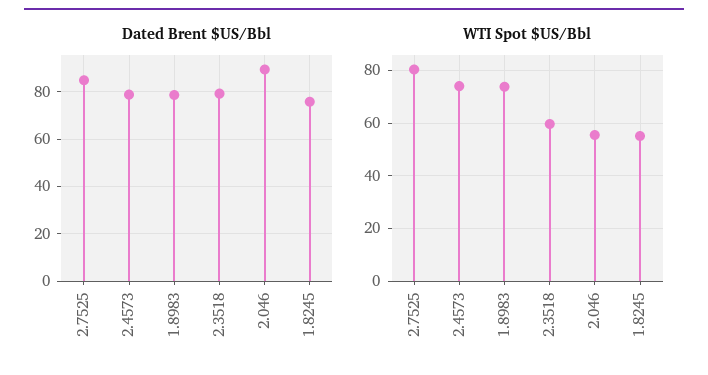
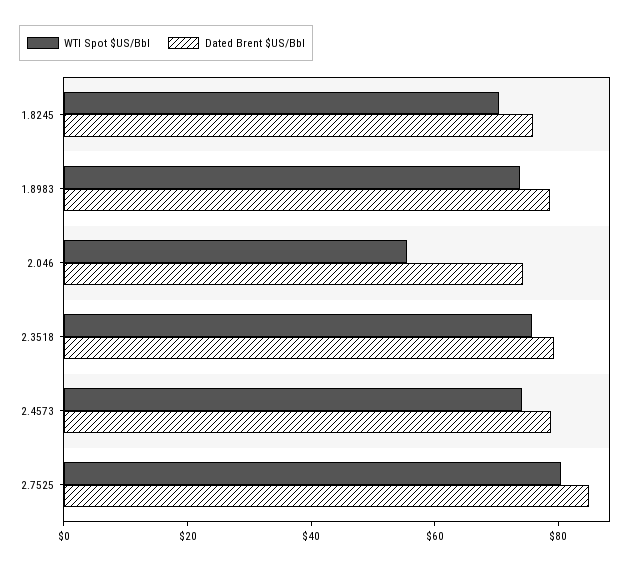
  {
    "Dated Brent $US/Bbl": {
      "2.7525": 85,
      "2.4573": 80,
      "1.8983": 80,
      "2.3518": 80,
-     "2.046": 90,
+     "2.046": 75,
      "1.8245": 75
    },
    "WTI Spot $US/Bbl": {
      "2.7525": 80,
      "2.4573": 75,
      "1.8983": 75,
-     "2.3518": 60,
+     "2.3518": 75,
      "2.046": 55,
-     "1.8245": 55
+     "1.8245": 70
    }
  }

